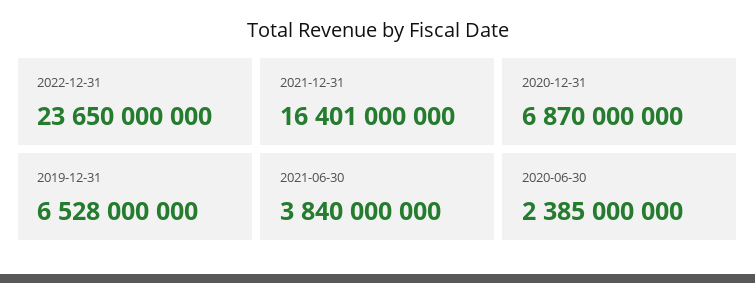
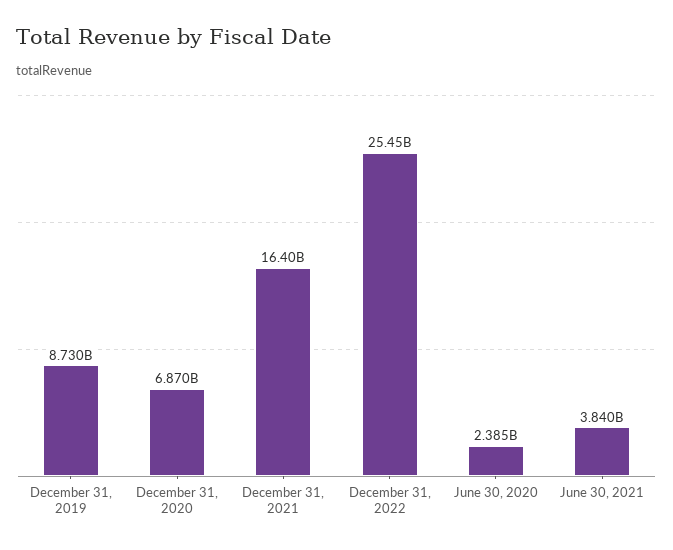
  {
-   "2022-12-31": 23650000000,
+   "2022-12-31": 25450000000,
    "2021-12-31": 16401000000,
    "2020-12-31": 6870000000,
-   "2019-12-31": 6528000000,
+   "2019-12-31": 8730000000,
    "2021-06-30": 3840000000,
    "2020-06-30": 2385000000
  }

